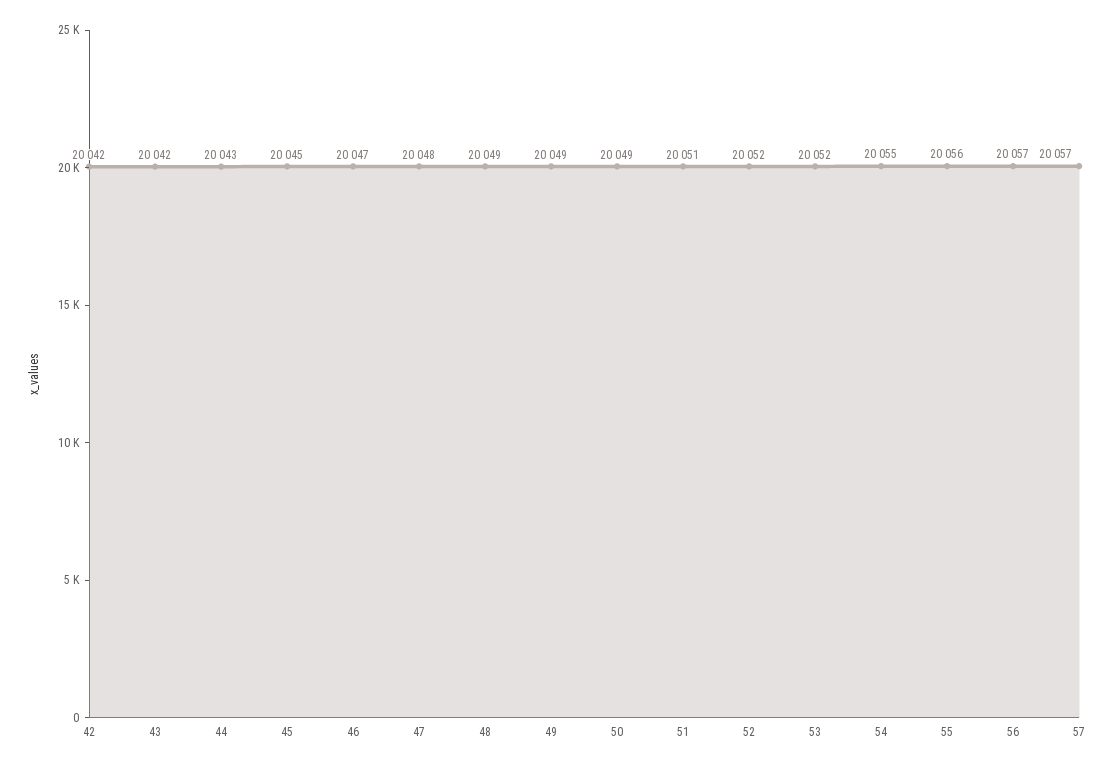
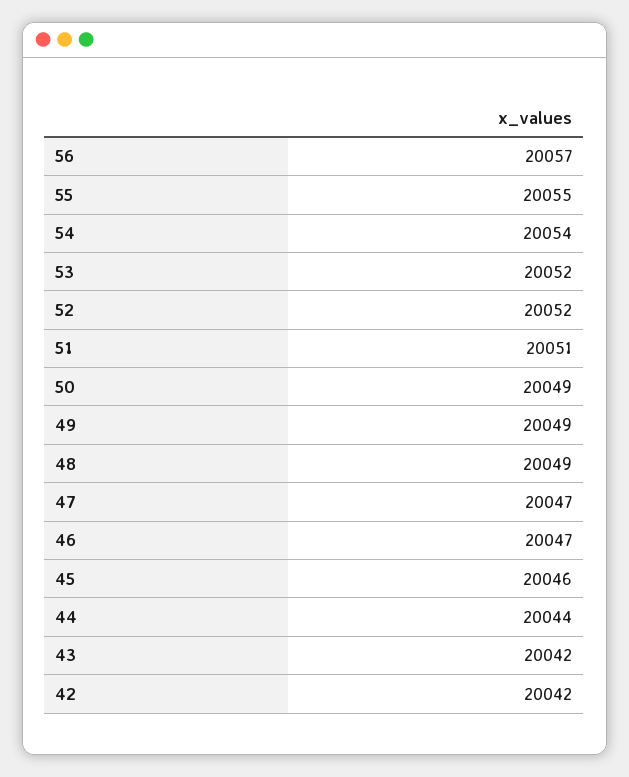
  {
    "42": 20042,
    "43": 20042,
-   "44": 20043,
+   "44": 20044,
-   "45": 20045,
+   "45": 20046,
    "46": 20047,
-   "47": 20048,
+   "47": 20047,
    "48": 20049,
    "49": 20049,
    "50": 20049,
    "51": 20051,
    "52": 20052,
    "53": 20052,
-   "54": 20055,
+   "54": 20054,
-   "55": 20056,
+   "55": 20055,
-   "56": 20057,
+   "56": 20057
-   "57": 20057
  }

